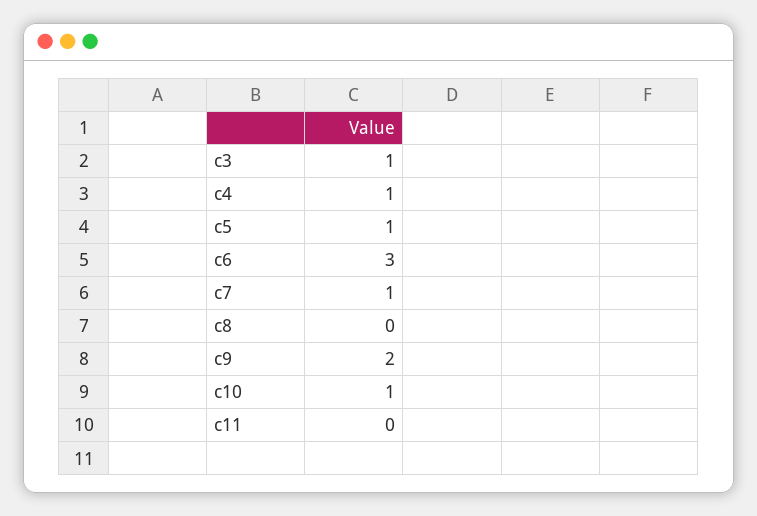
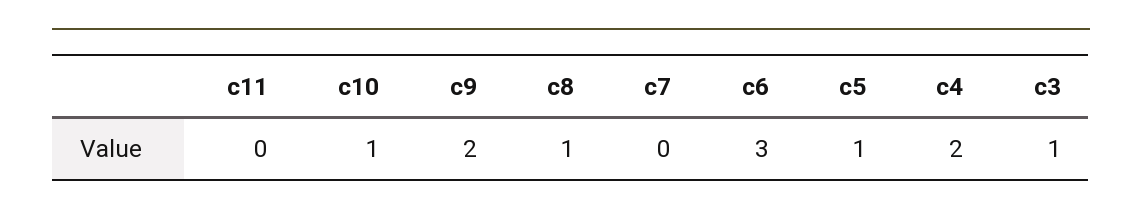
  {
    "c3": 1,
-   "c4": 1,
+   "c4": 2,
    "c5": 1,
    "c6": 3,
-   "c7": 1,
+   "c7": 0,
-   "c8": 0,
+   "c8": 1,
    "c9": 2,
    "c10": 1,
    "c11": 0
  }

